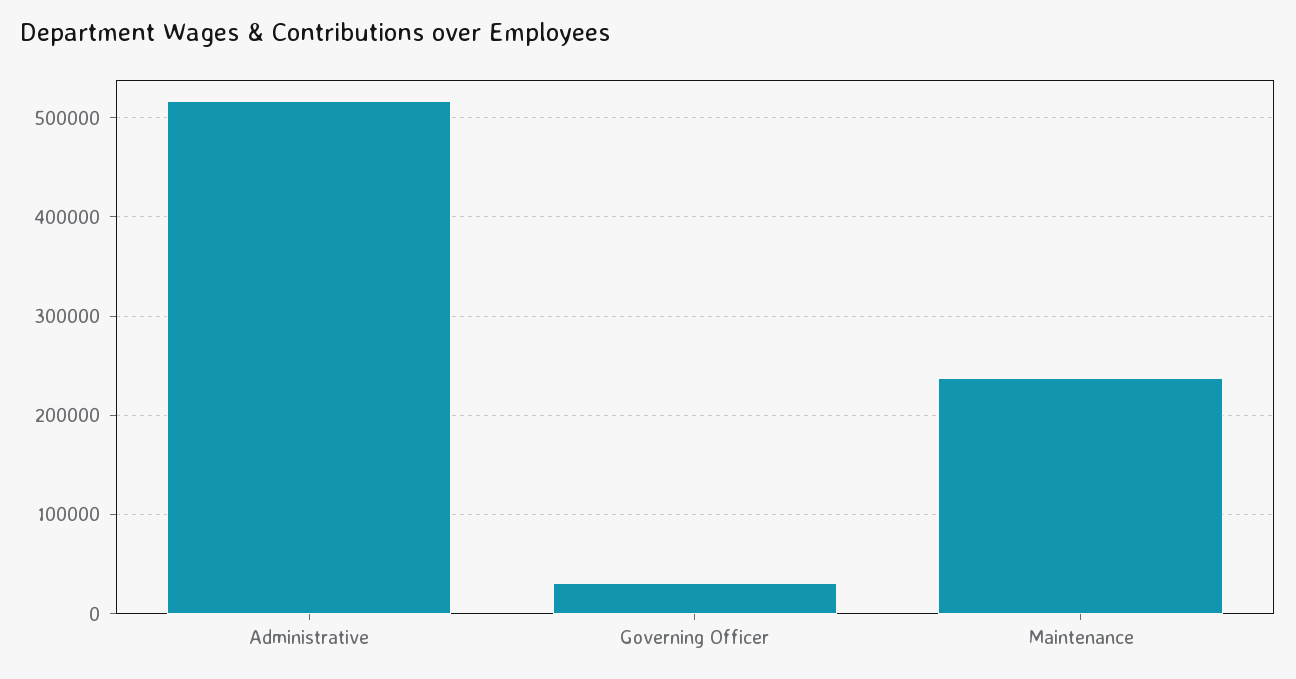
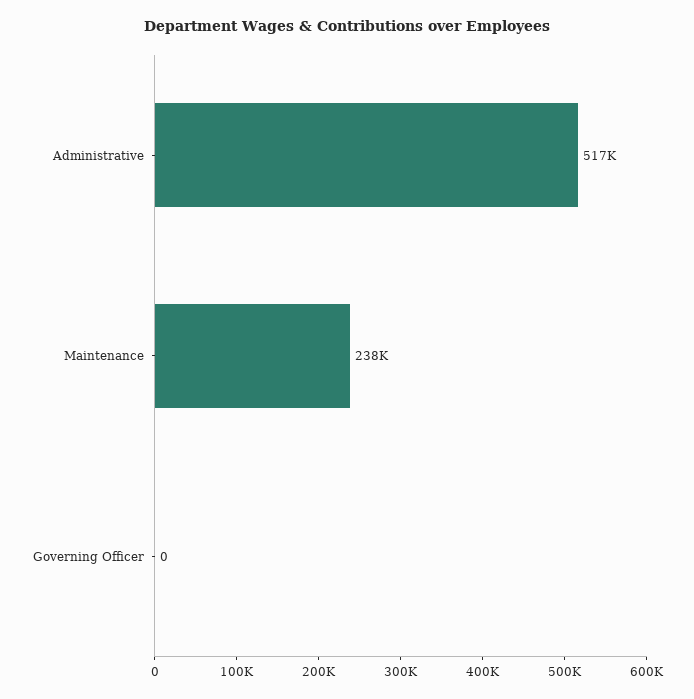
  {
    "Administrative": 517000,
-   "Governing Officer": 30000,
+   "Governing Officer": 0,
    "Maintenance": 238000
  }

